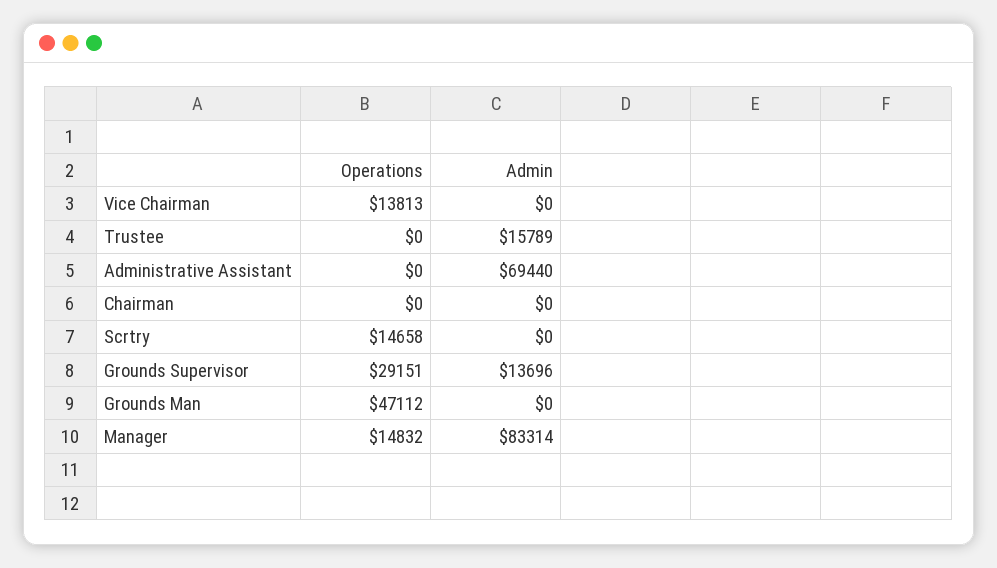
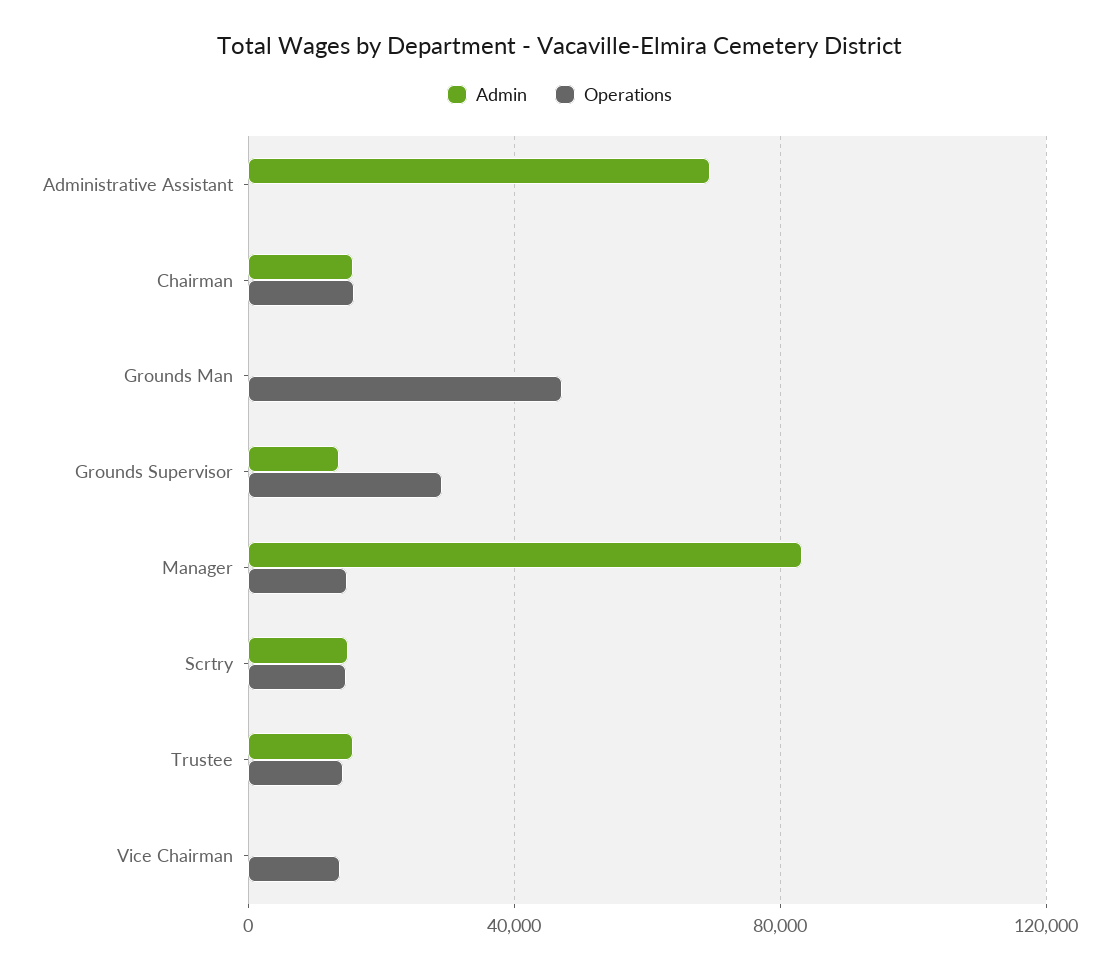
  {
    "Operations": {
      "Vice Chairman": 13813,
-     "Trustee": 0,
+     "Trustee": 15000,
      "Administrative Assistant": 0,
-     "Chairman": 0,
+     "Chairman": 15000,
      "Scrtry": 14658,
      "Grounds Supervisor": 29151,
      "Grounds Man": 47112,
      "Manager": 14832
    },
    "Admin": {
      "Vice Chairman": 0,
      "Trustee": 15789,
      "Administrative Assistant": 69440,
-     "Chairman": 0,
+     "Chairman": 15000,
-     "Scrtry": 0,
+     "Scrtry": 15000,
      "Grounds Supervisor": 13696,
      "Grounds Man": 0,
      "Manager": 83314
    }
  }

